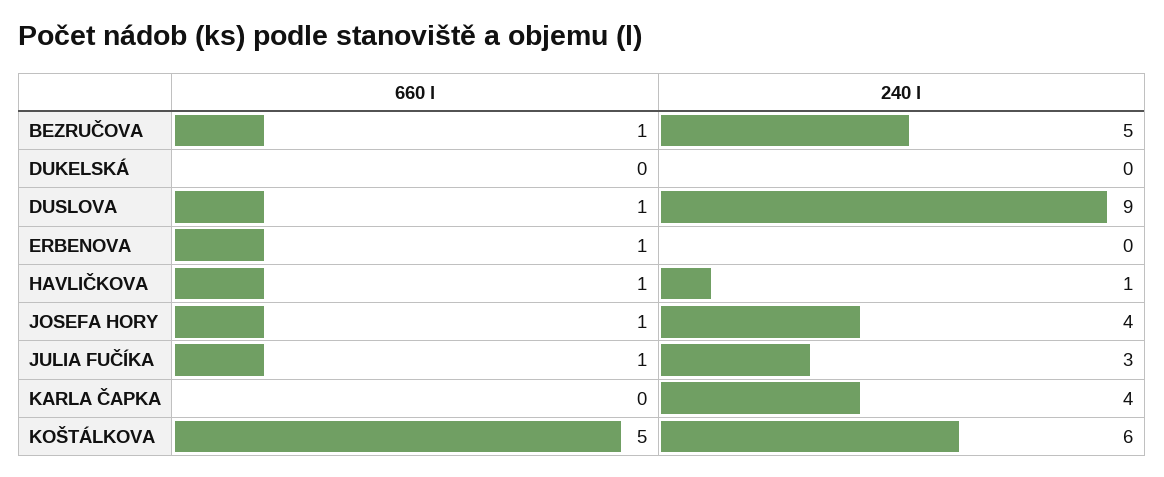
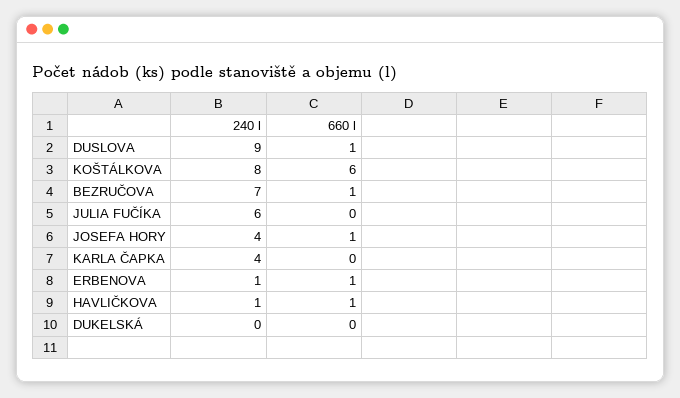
  {
    "660 l": {
      "BEZRUČOVA": 1,
      "DUKELSKÁ": 0,
      "DUSLOVA": 1,
      "ERBENOVA": 1,
      "HAVLIČKOVA": 1,
      "JOSEFA HORY": 1,
-     "JULIA FUČÍKA": 1,
+     "JULIA FUČÍKA": 0,
      "KARLA ČAPKA": 0,
-     "KOŠTÁLKOVA": 5
+     "KOŠTÁLKOVA": 6
    },
    "240 l": {
-     "BEZRUČOVA": 5,
+     "BEZRUČOVA": 7,
      "DUKELSKÁ": 0,
      "DUSLOVA": 9,
-     "ERBENOVA": 0,
+     "ERBENOVA": 1,
      "HAVLIČKOVA": 1,
      "JOSEFA HORY": 4,
-     "JULIA FUČÍKA": 3,
+     "JULIA FUČÍKA": 6,
      "KARLA ČAPKA": 4,
-     "KOŠTÁLKOVA": 6
+     "KOŠTÁLKOVA": 8
    }
  }

